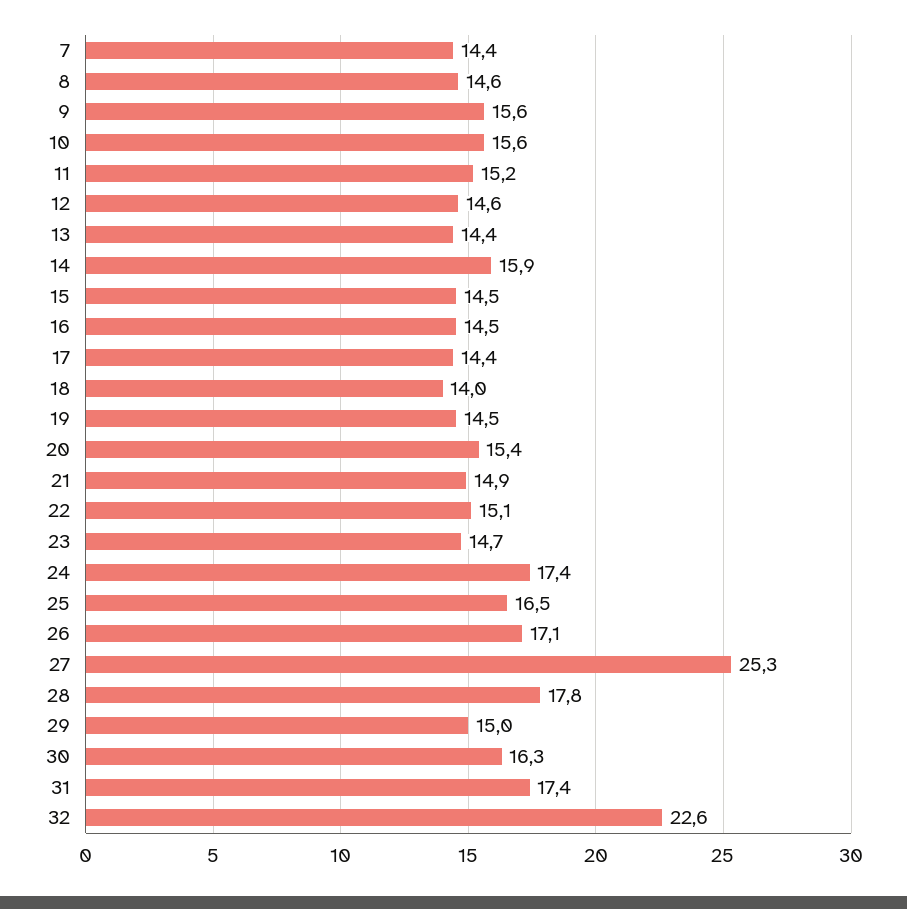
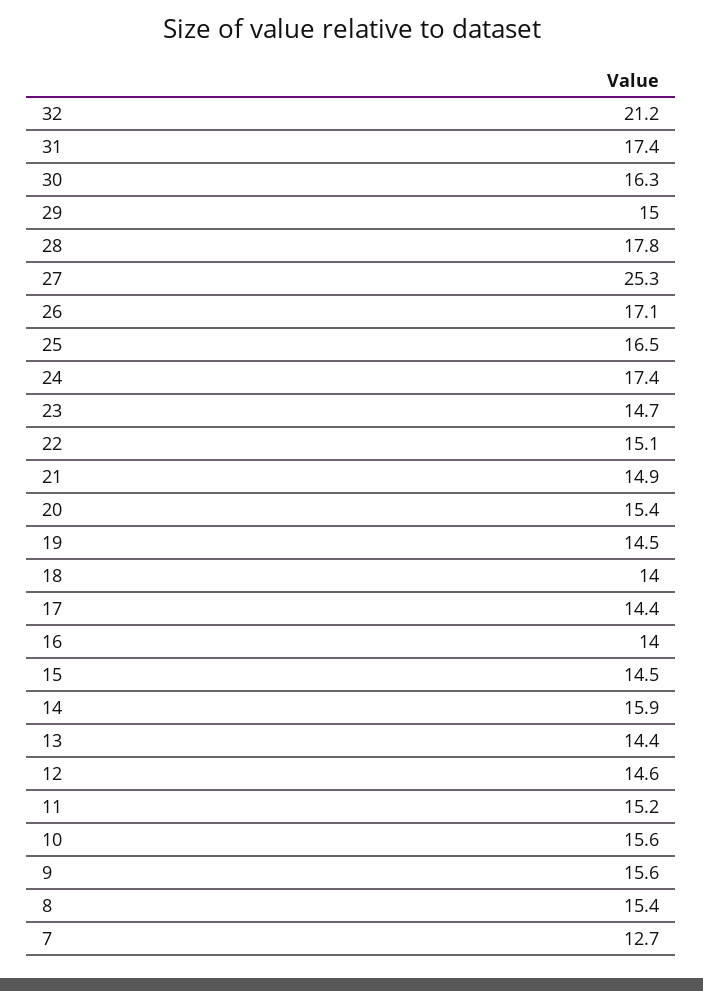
  {
-   "7": 14.4,
+   "7": 12.7,
-   "8": 14.6,
+   "8": 15.4,
    "9": 15.6,
    "10": 15.6,
    "11": 15.2,
    "12": 14.6,
    "13": 14.4,
    "14": 15.9,
    "15": 14.5,
-   "16": 14.5,
+   "16": 14,
    "17": 14.4,
    "18": 14,
    "19": 14.5,
    "20": 15.4,
    "21": 14.9,
    "22": 15.1,
    "23": 14.7,
    "24": 17.4,
    "25": 16.5,
    "26": 17.1,
    "27": 25.3,
    "28": 17.8,
    "29": 15,
    "30": 16.3,
    "31": 17.4,
-   "32": 22.6
+   "32": 21.2
  }

